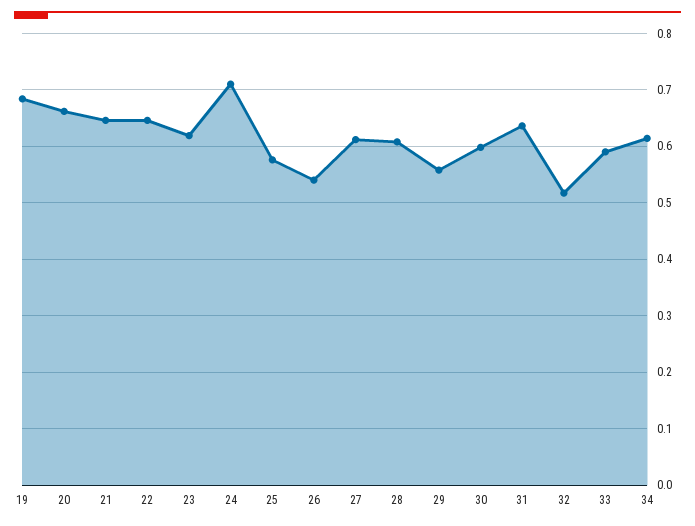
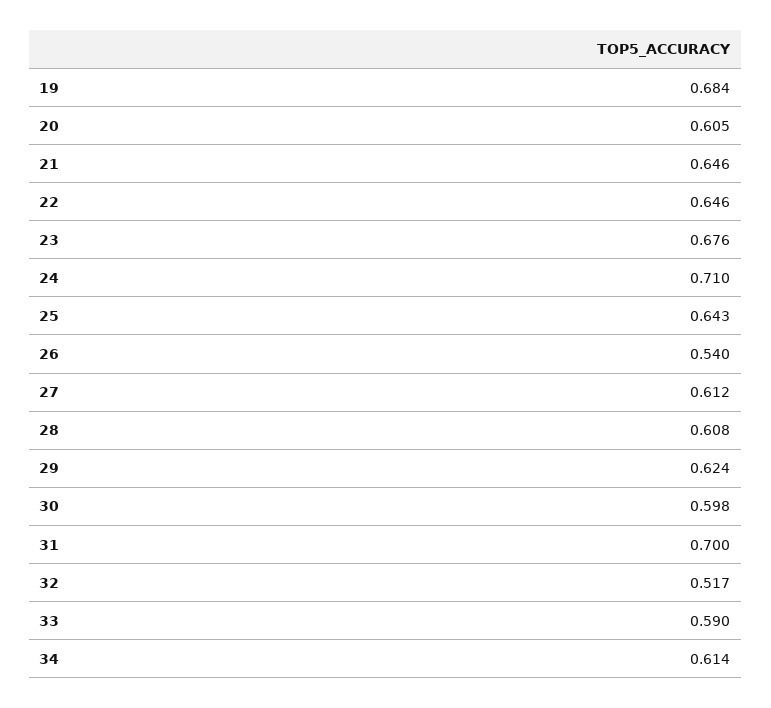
  {
    "19": 0.684,
-   "20": 0.66,
+   "20": 0.605,
    "21": 0.646,
    "22": 0.646,
-   "23": 0.62,
+   "23": 0.676,
    "24": 0.71,
-   "25": 0.58,
+   "25": 0.643,
    "26": 0.54,
    "27": 0.612,
    "28": 0.608,
-   "29": 0.56,
+   "29": 0.624,
    "30": 0.598,
-   "31": 0.64,
+   "31": 0.7,
    "32": 0.517,
    "33": 0.59,
    "34": 0.614
  }

